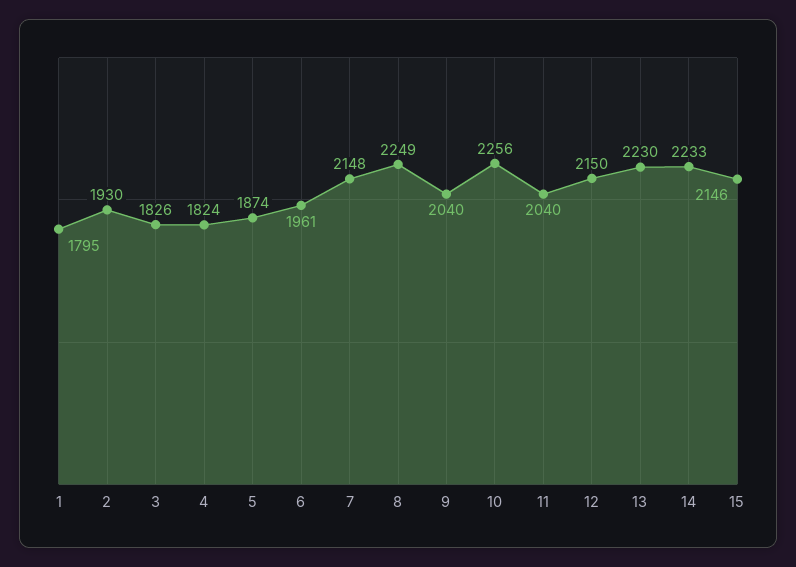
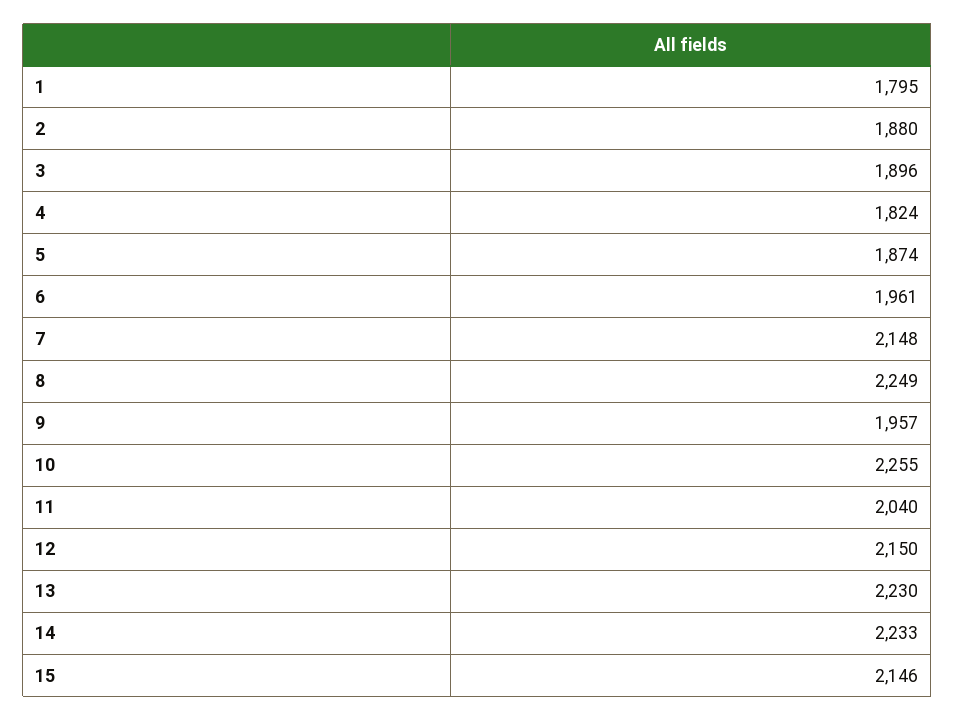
  {
    "1": 1795,
-   "2": 1930,
+   "2": 1880,
-   "3": 1826,
+   "3": 1896,
    "4": 1824,
    "5": 1874,
    "6": 1961,
    "7": 2148,
    "8": 2249,
-   "9": 2040,
+   "9": 1957,
-   "10": 2256,
+   "10": 2255,
    "11": 2040,
    "12": 2150,
    "13": 2230,
    "14": 2233,
    "15": 2146
  }

